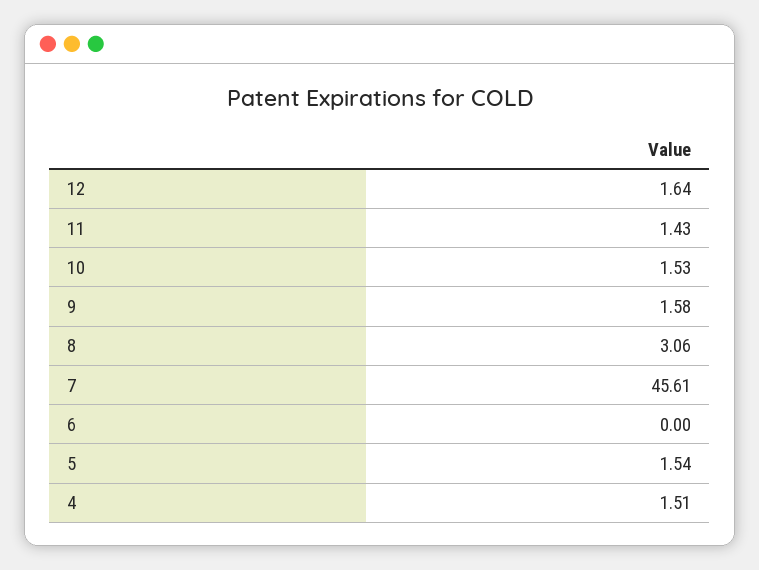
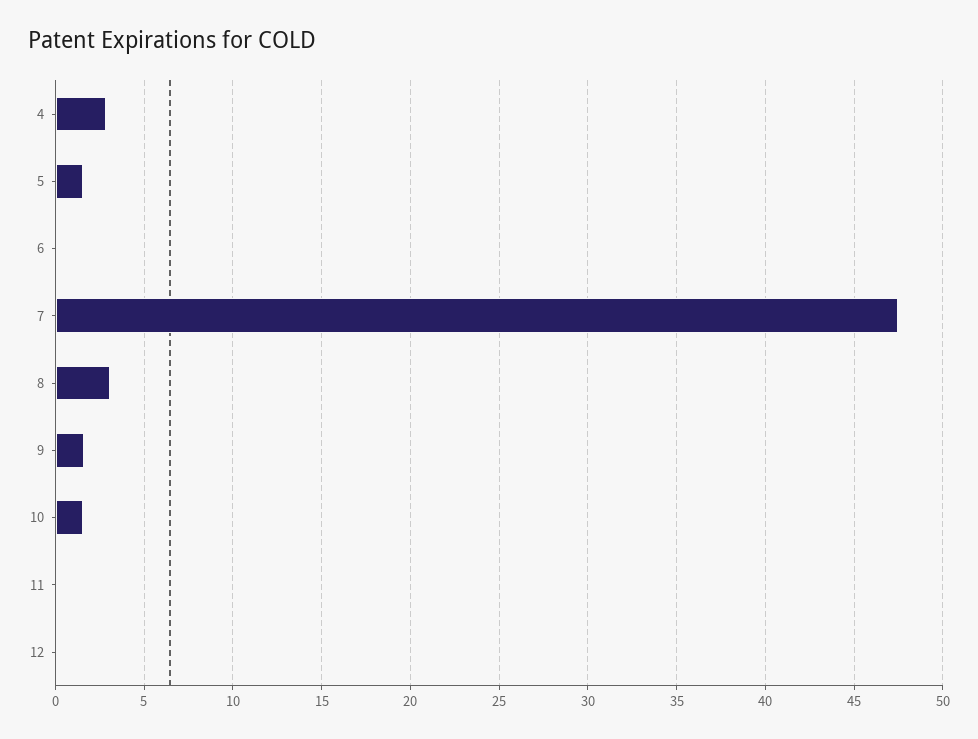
  {
-   "12": 1.64,
+   "12": 0,
-   "11": 1.43,
+   "11": 0,
    "10": 1.53,
    "9": 1.58,
    "8": 3.06,
-   "7": 45.61,
+   "7": 47.5,
    "6": 0,
    "5": 1.54,
-   "4": 1.51
+   "4": 3
  }

